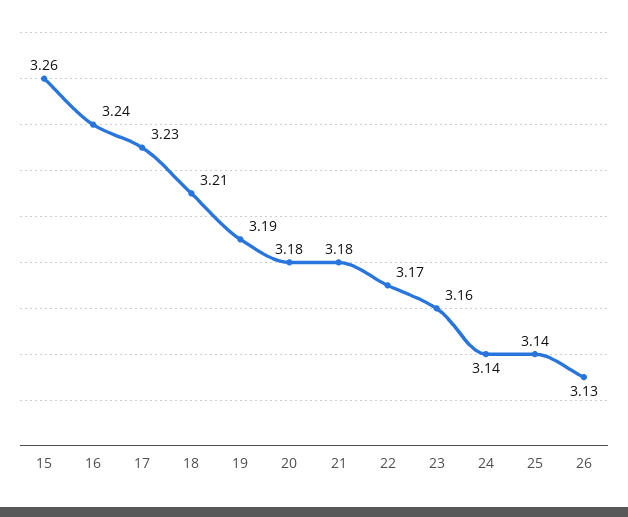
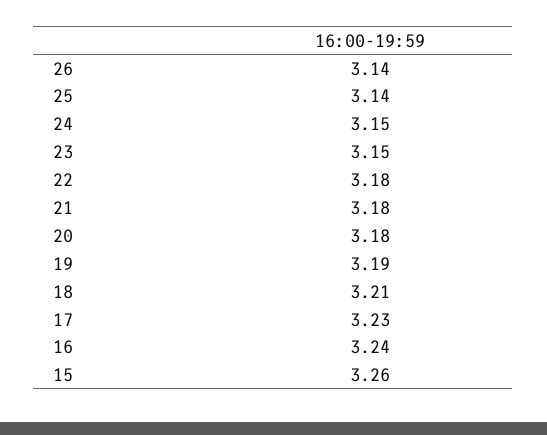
  {
    "15": 3.26,
    "16": 3.24,
    "17": 3.23,
    "18": 3.21,
    "19": 3.19,
    "20": 3.18,
    "21": 3.18,
-   "22": 3.17,
+   "22": 3.18,
-   "23": 3.16,
+   "23": 3.15,
-   "24": 3.14,
+   "24": 3.15,
    "25": 3.14,
-   "26": 3.13
+   "26": 3.14
  }

